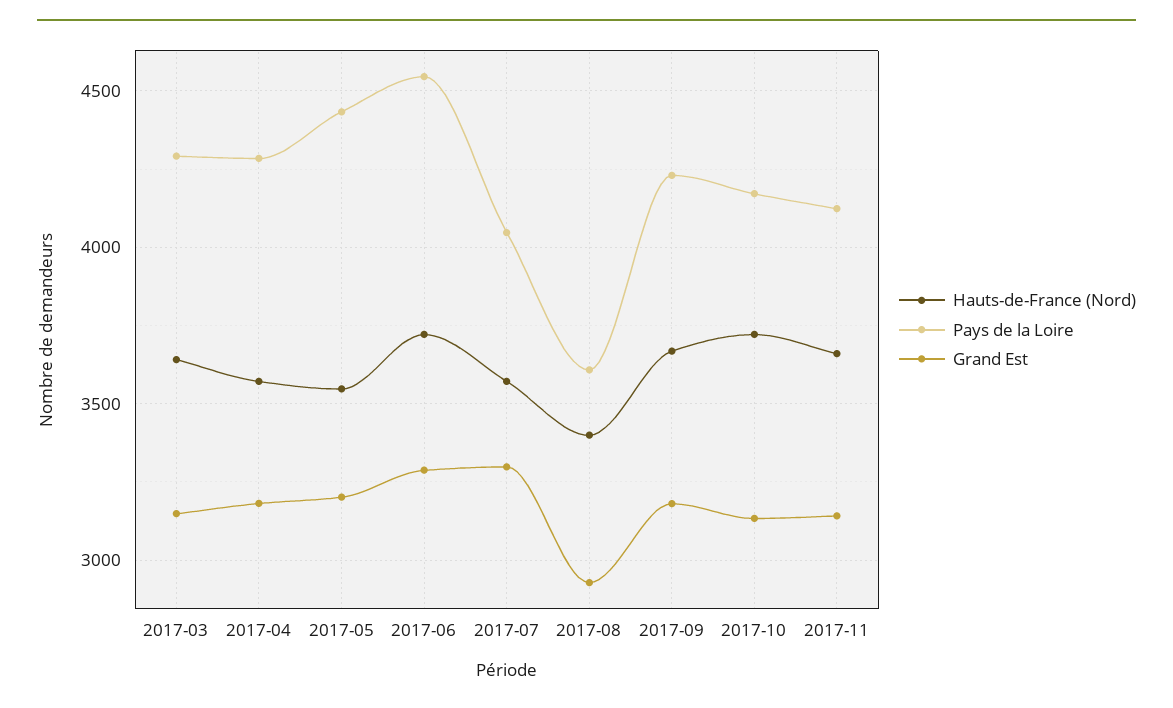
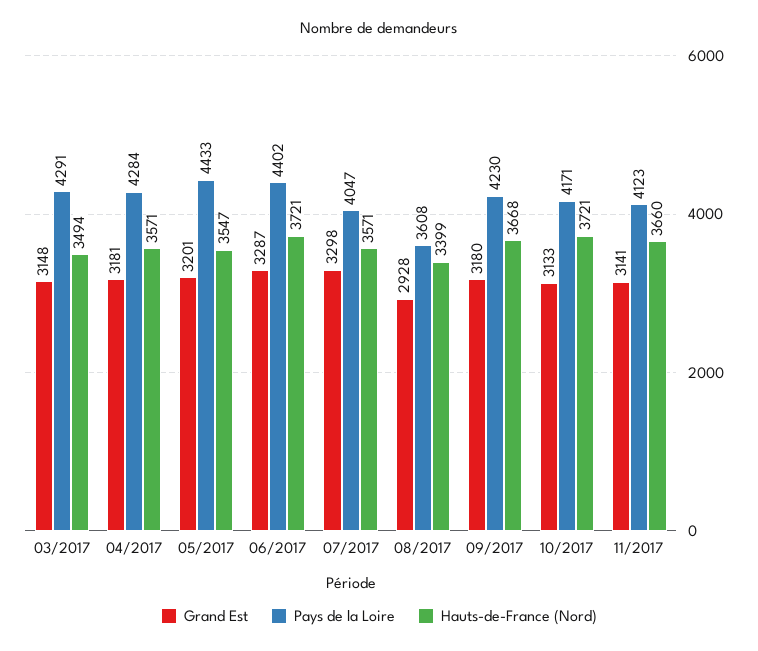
  {
    "Hauts-de-France (Nord)": {
-     "2017-03": 3650,
+     "2017-03": 3494,
      "2017-04": 3571,
      "2017-05": 3547,
      "2017-06": 3721,
      "2017-07": 3571,
      "2017-08": 3399,
      "2017-09": 3668,
      "2017-10": 3721,
      "2017-11": 3660
    },
    "Pays de la Loire": {
      "2017-03": 4291,
      "2017-04": 4284,
      "2017-05": 4433,
-     "2017-06": 4550,
+     "2017-06": 4402,
      "2017-07": 4047,
      "2017-08": 3608,
      "2017-09": 4230,
      "2017-10": 4171,
      "2017-11": 4123
    },
    "Grand Est": {
      "2017-03": 3148,
      "2017-04": 3181,
      "2017-05": 3201,
      "2017-06": 3287,
      "2017-07": 3298,
      "2017-08": 2928,
      "2017-09": 3180,
      "2017-10": 3133,
      "2017-11": 3141
    }
  }

